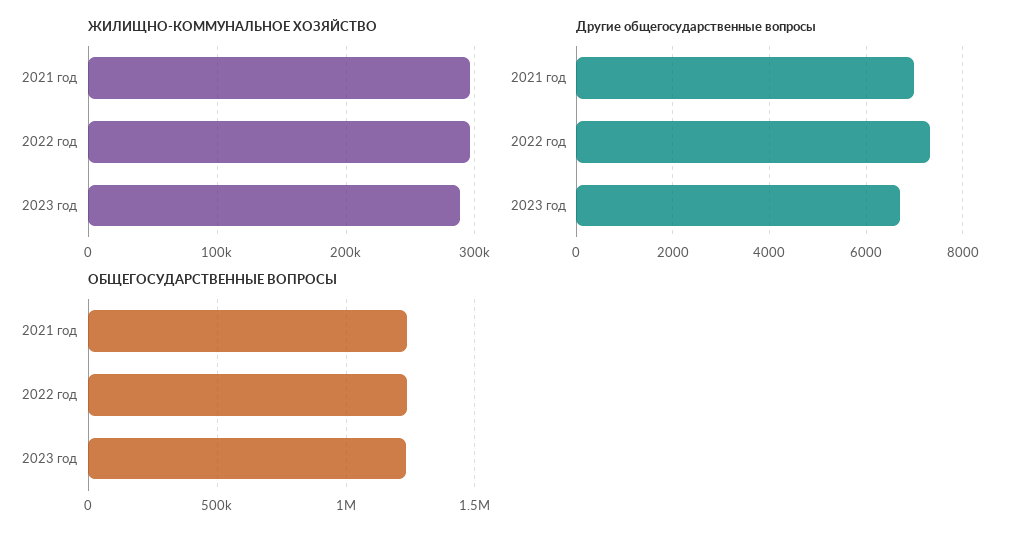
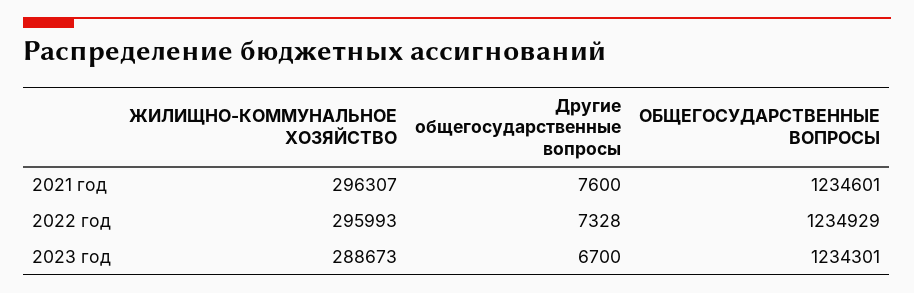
  {
    "ЖИЛИЩНО-КОММУНАЛЬНОЕ ХОЗЯЙСТВО": {
      "2021 год": 296307,
      "2022 год": 295993,
      "2023 год": 288673
    },
    "Другие общегосударственные вопросы": {
-     "2021 год": 7000,
+     "2021 год": 7600,
      "2022 год": 7328,
      "2023 год": 6700
    },
    "ОБЩЕГОСУДАРСТВЕННЫЕ ВОПРОСЫ": {
      "2021 год": 1234601,
      "2022 год": 1234929,
      "2023 год": 1234301
    }
  }

